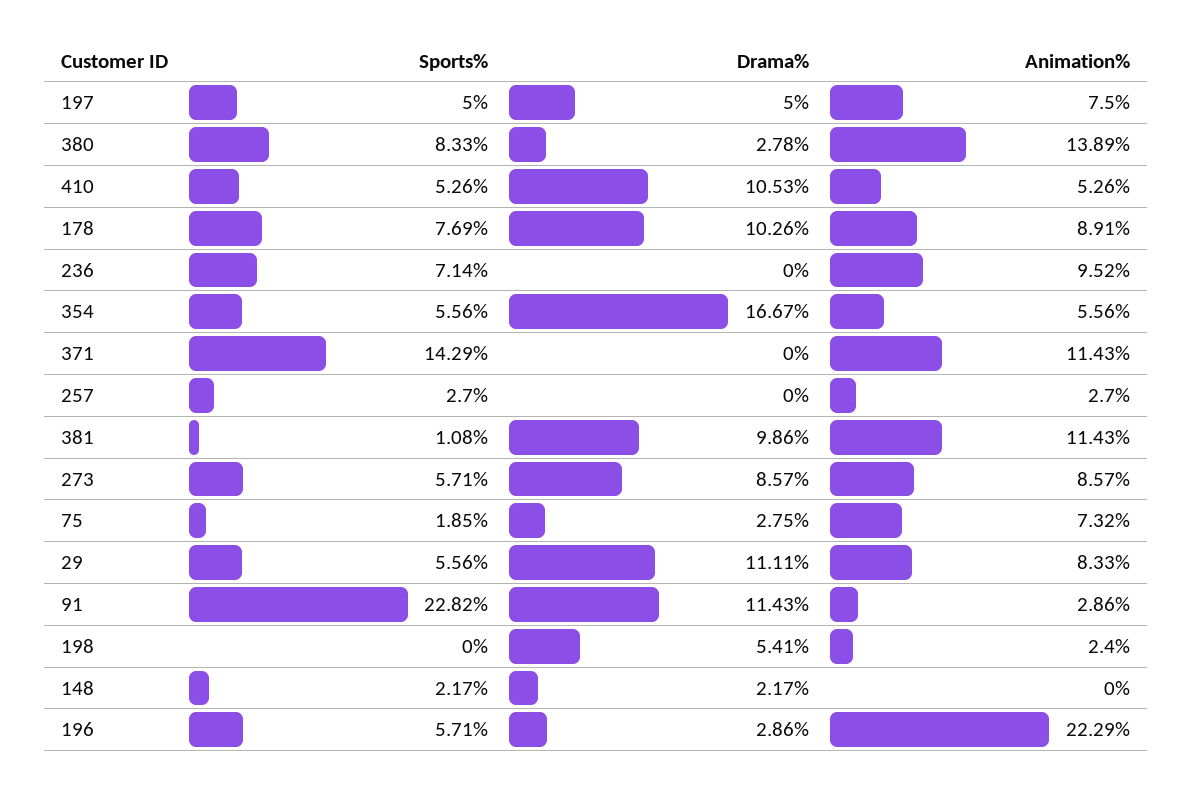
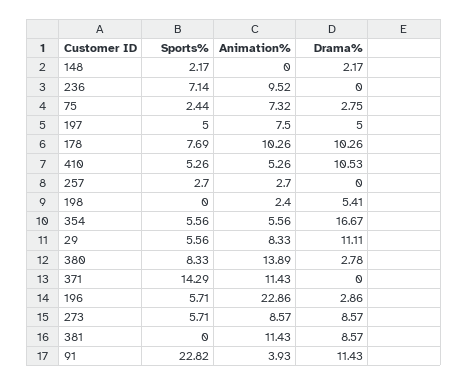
  {
    "Sports%": {
      "197": 5,
      "380": 8.33,
      "410": 5.26,
      "178": 7.69,
      "236": 7.14,
      "354": 5.56,
      "371": 14.29,
      "257": 2.7,
-     "381": 1.08,
+     "381": 0,
      "273": 5.71,
-     "75": 1.85,
+     "75": 2.44,
      "29": 5.56,
      "91": 22.82,
      "198": 0,
      "148": 2.17,
      "196": 5.71
    },
    "Drama%": {
      "197": 5,
      "380": 2.78,
      "410": 10.53,
      "178": 10.26,
      "236": 0,
      "354": 16.67,
      "371": 0,
      "257": 0,
-     "381": 9.86,
+     "381": 8.57,
      "273": 8.57,
      "75": 2.75,
      "29": 11.11,
      "91": 11.43,
      "198": 5.41,
      "148": 2.17,
      "196": 2.86
    },
    "Animation%": {
      "197": 7.5,
      "380": 13.89,
      "410": 5.26,
-     "178": 8.91,
+     "178": 10.26,
      "236": 9.52,
      "354": 5.56,
      "371": 11.43,
      "257": 2.7,
      "381": 11.43,
      "273": 8.57,
      "75": 7.32,
      "29": 8.33,
-     "91": 2.86,
+     "91": 3.93,
      "198": 2.4,
      "148": 0,
-     "196": 22.29
+     "196": 22.86
    }
  }

